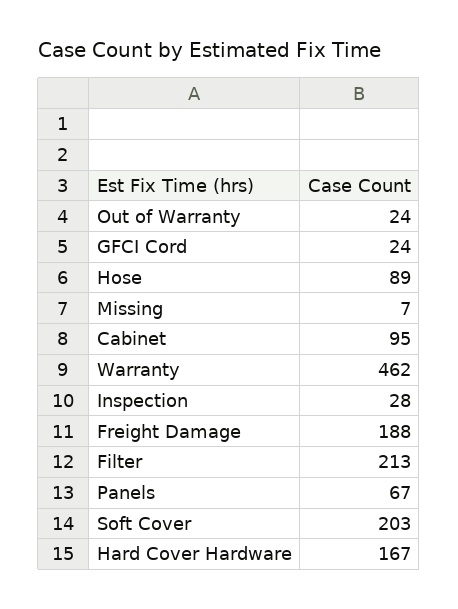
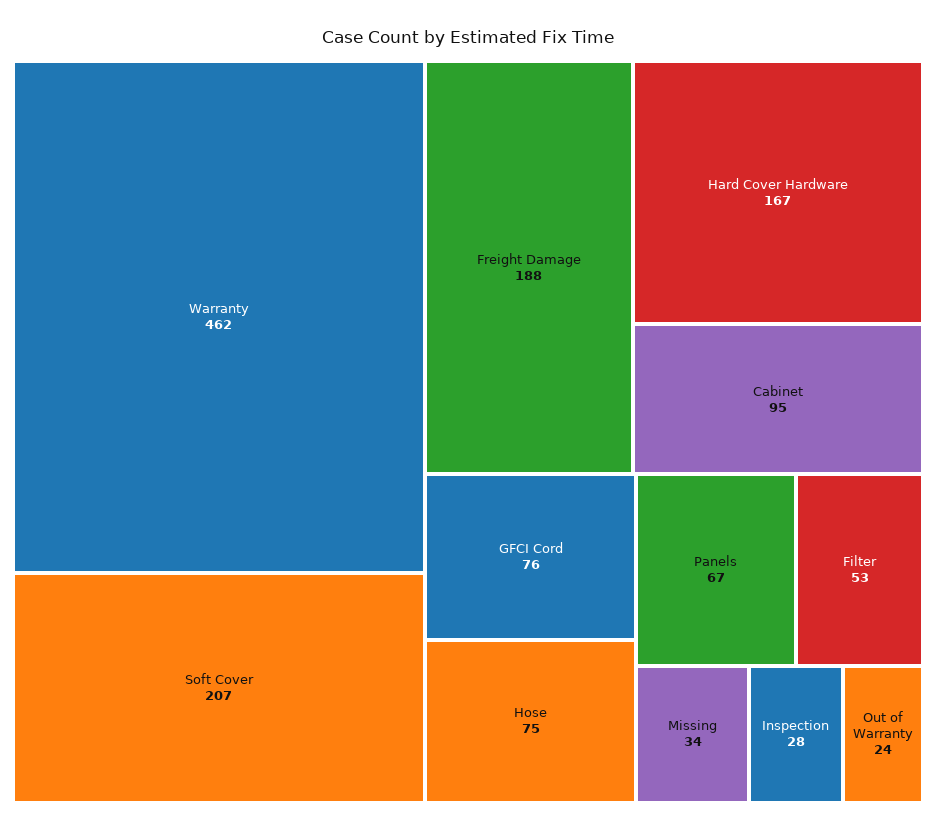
  {
    "Out of Warranty": 24,
-   "GFCI Cord": 24,
+   "GFCI Cord": 76,
-   "Hose": 89,
+   "Hose": 75,
-   "Missing": 7,
+   "Missing": 34,
    "Cabinet": 95,
    "Warranty": 462,
    "Inspection": 28,
    "Freight Damage": 188,
-   "Filter": 213,
+   "Filter": 53,
    "Panels": 67,
-   "Soft Cover": 203,
+   "Soft Cover": 207,
    "Hard Cover Hardware": 167
  }

